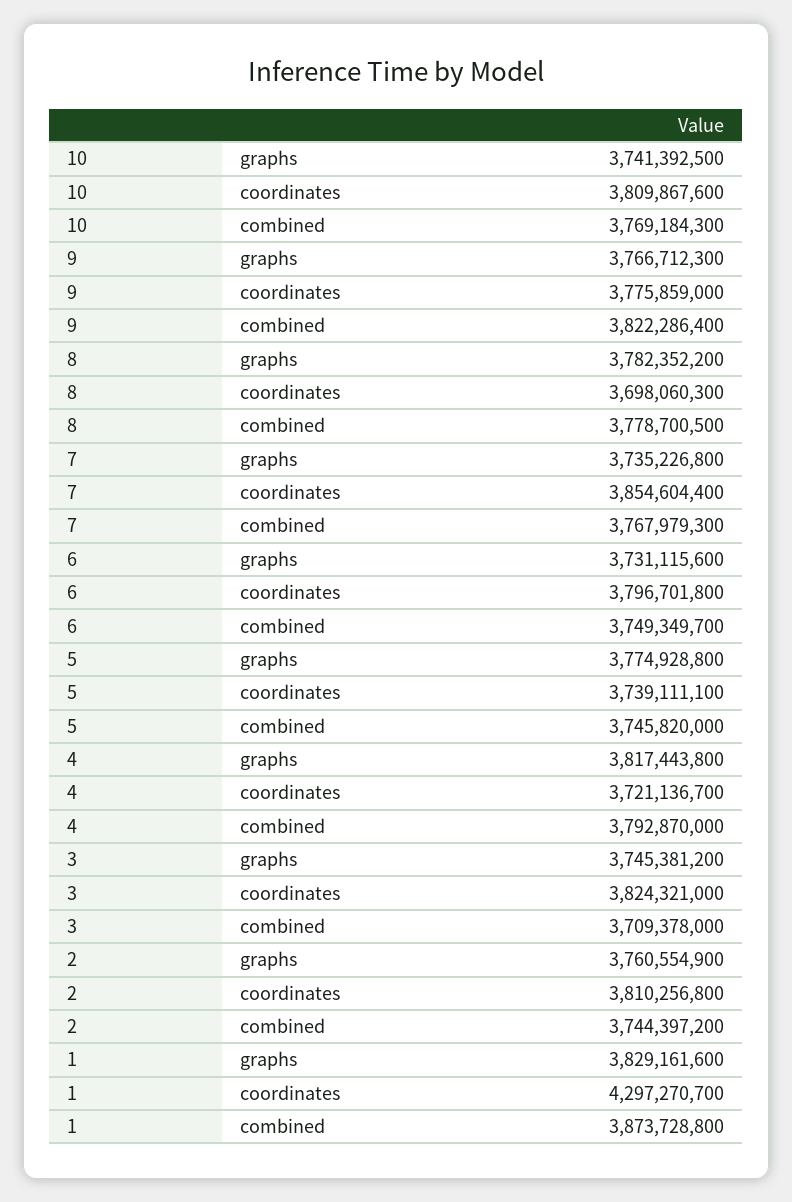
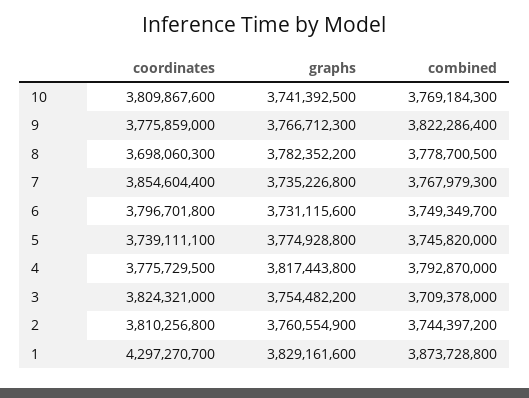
  {
    "10": {
      "graphs": 3741392500,
      "coordinates": 3809867600,
      "combined": 3769184300
    },
    "9": {
      "graphs": 3766712300,
      "coordinates": 3775859000,
      "combined": 3822286400
    },
    "8": {
      "graphs": 3782352200,
      "coordinates": 3698060300,
      "combined": 3778700500
    },
    "7": {
      "graphs": 3735226800,
      "coordinates": 3854604400,
      "combined": 3767979300
    },
    "6": {
      "graphs": 3731115600,
      "coordinates": 3796701800,
      "combined": 3749349700
    },
    "5": {
      "graphs": 3774928800,
      "coordinates": 3739111100,
      "combined": 3745820000
    },
    "4": {
      "graphs": 3817443800,
-     "coordinates": 3721136700,
+     "coordinates": 3775729500,
      "combined": 3792870000
    },
    "3": {
-     "graphs": 3745381200,
+     "graphs": 3754482200,
      "coordinates": 3824321000,
      "combined": 3709378000
    },
    "2": {
      "graphs": 3760554900,
      "coordinates": 3810256800,
      "combined": 3744397200
    },
    "1": {
      "graphs": 3829161600,
      "coordinates": 4297270700,
      "combined": 3873728800
    }
  }

